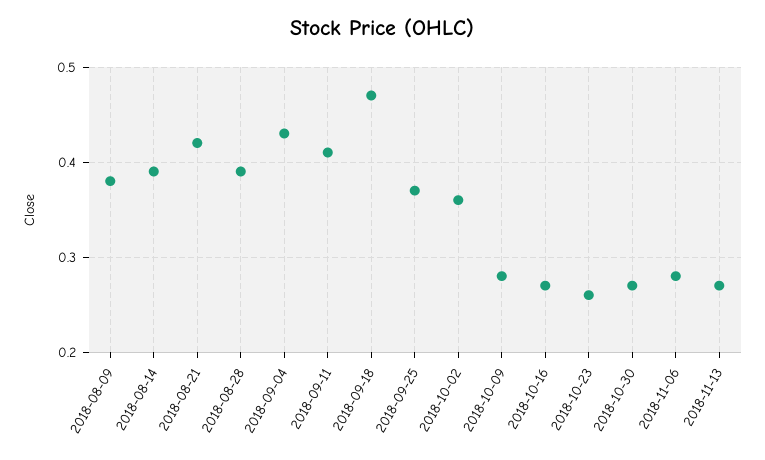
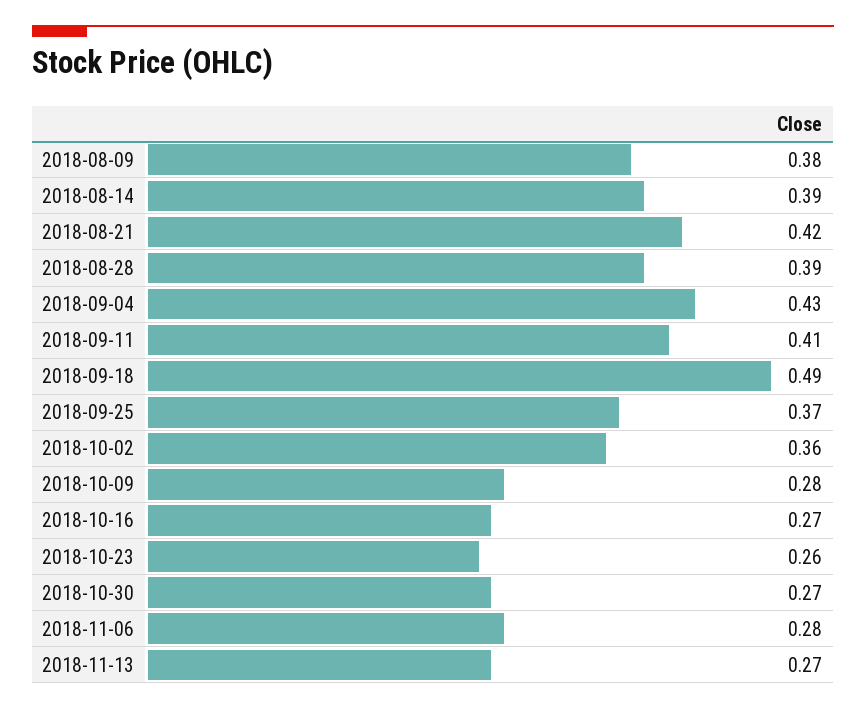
  {
    "2018-08-09": 0.38,
    "2018-08-14": 0.39,
    "2018-08-21": 0.42,
    "2018-08-28": 0.39,
    "2018-09-04": 0.43,
    "2018-09-11": 0.41,
-   "2018-09-18": 0.47,
+   "2018-09-18": 0.49,
    "2018-09-25": 0.37,
    "2018-10-02": 0.36,
    "2018-10-09": 0.28,
    "2018-10-16": 0.27,
    "2018-10-23": 0.26,
    "2018-10-30": 0.27,
    "2018-11-06": 0.28,
    "2018-11-13": 0.27
  }

